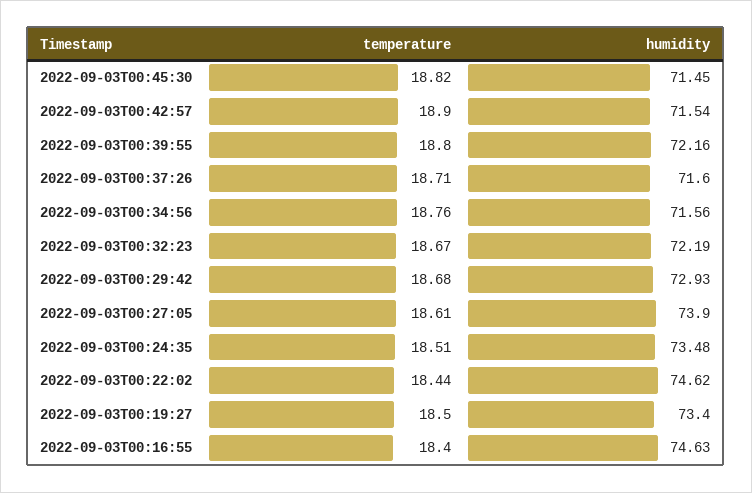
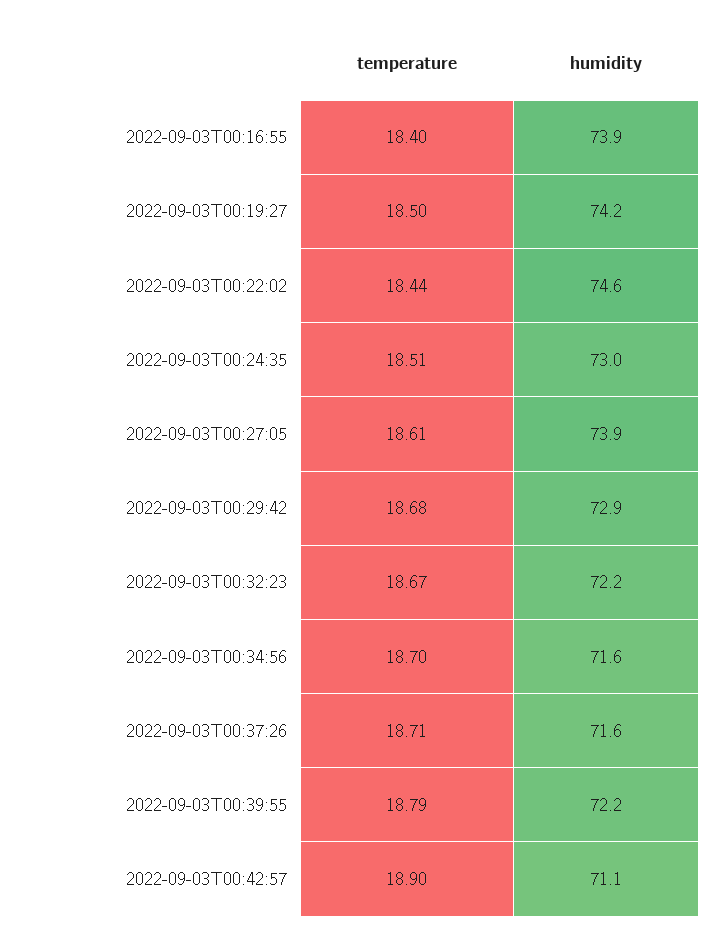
  {
    "temperature": {
-     "2022-09-03T00:45:30": 18.82,
      "2022-09-03T00:42:57": 18.9,
-     "2022-09-03T00:39:55": 18.8,
+     "2022-09-03T00:39:55": 18.79,
      "2022-09-03T00:37:26": 18.71,
-     "2022-09-03T00:34:56": 18.76,
+     "2022-09-03T00:34:56": 18.7,
      "2022-09-03T00:32:23": 18.67,
      "2022-09-03T00:29:42": 18.68,
      "2022-09-03T00:27:05": 18.61,
      "2022-09-03T00:24:35": 18.51,
      "2022-09-03T00:22:02": 18.44,
      "2022-09-03T00:19:27": 18.5,
      "2022-09-03T00:16:55": 18.4
    },
    "humidity": {
-     "2022-09-03T00:45:30": 71.45,
-     "2022-09-03T00:42:57": 71.54,
+     "2022-09-03T00:42:57": 71.1,
      "2022-09-03T00:39:55": 72.16,
      "2022-09-03T00:37:26": 71.6,
      "2022-09-03T00:34:56": 71.56,
      "2022-09-03T00:32:23": 72.19,
      "2022-09-03T00:29:42": 72.93,
      "2022-09-03T00:27:05": 73.9,
-     "2022-09-03T00:24:35": 73.48,
+     "2022-09-03T00:24:35": 73,
      "2022-09-03T00:22:02": 74.62,
-     "2022-09-03T00:19:27": 73.4,
+     "2022-09-03T00:19:27": 74.2,
-     "2022-09-03T00:16:55": 74.63
+     "2022-09-03T00:16:55": 73.9
    }
  }

